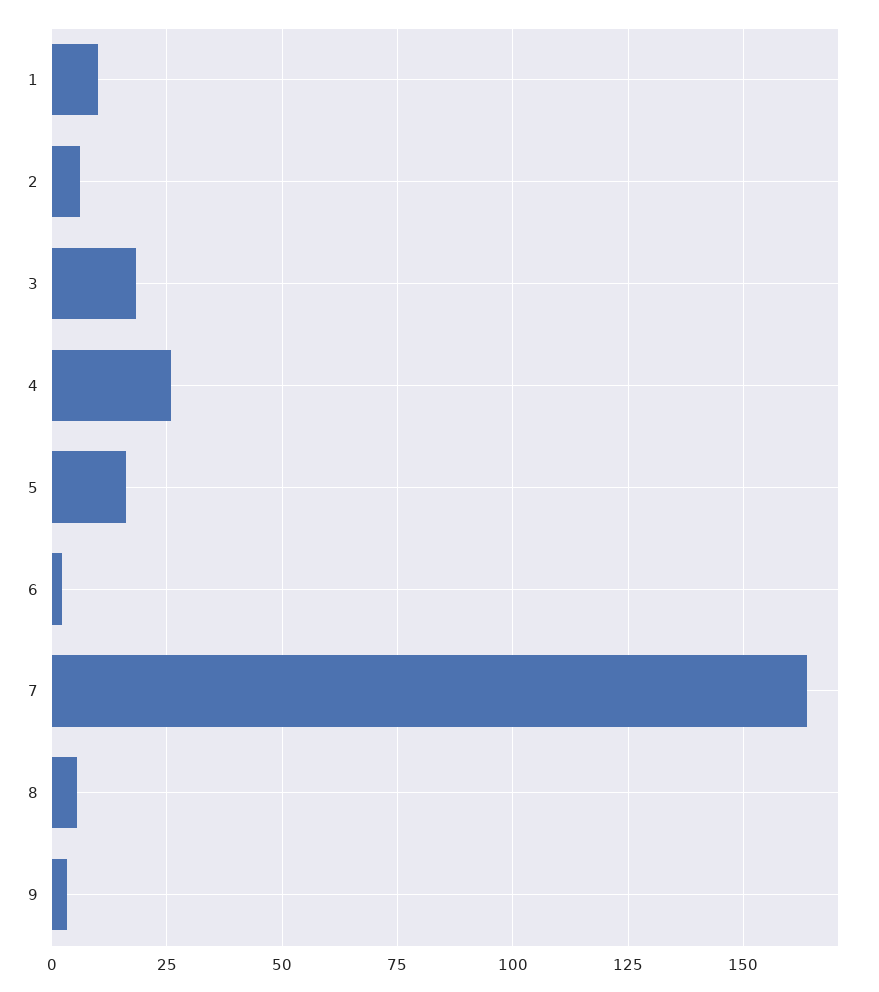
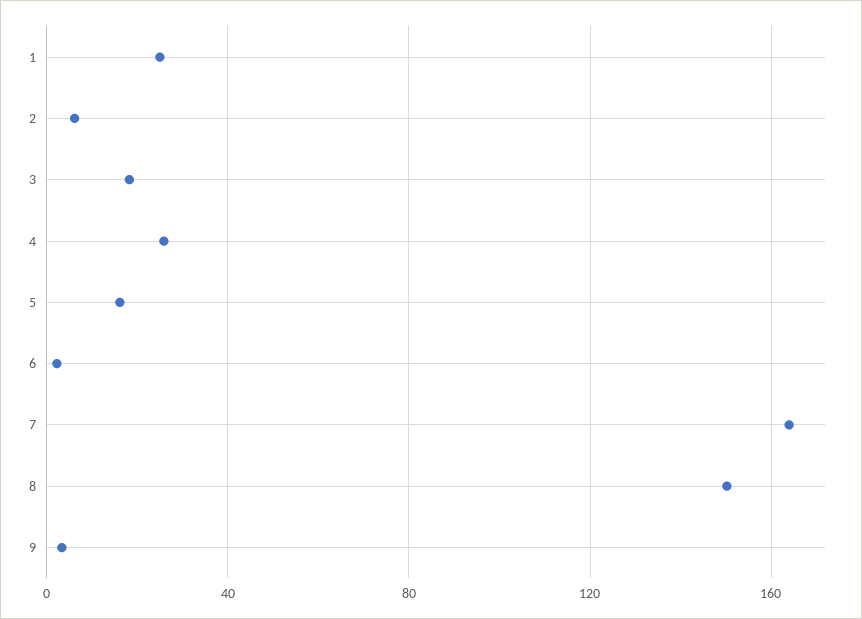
  {
-   "1": 10,
+   "1": 25,
    "2": 5,
    "3": 17.5,
    "4": 25,
    "5": 15,
    "6": 2.5,
    "7": 165,
-   "8": 5,
+   "8": 150,
    "9": 2.5
  }

